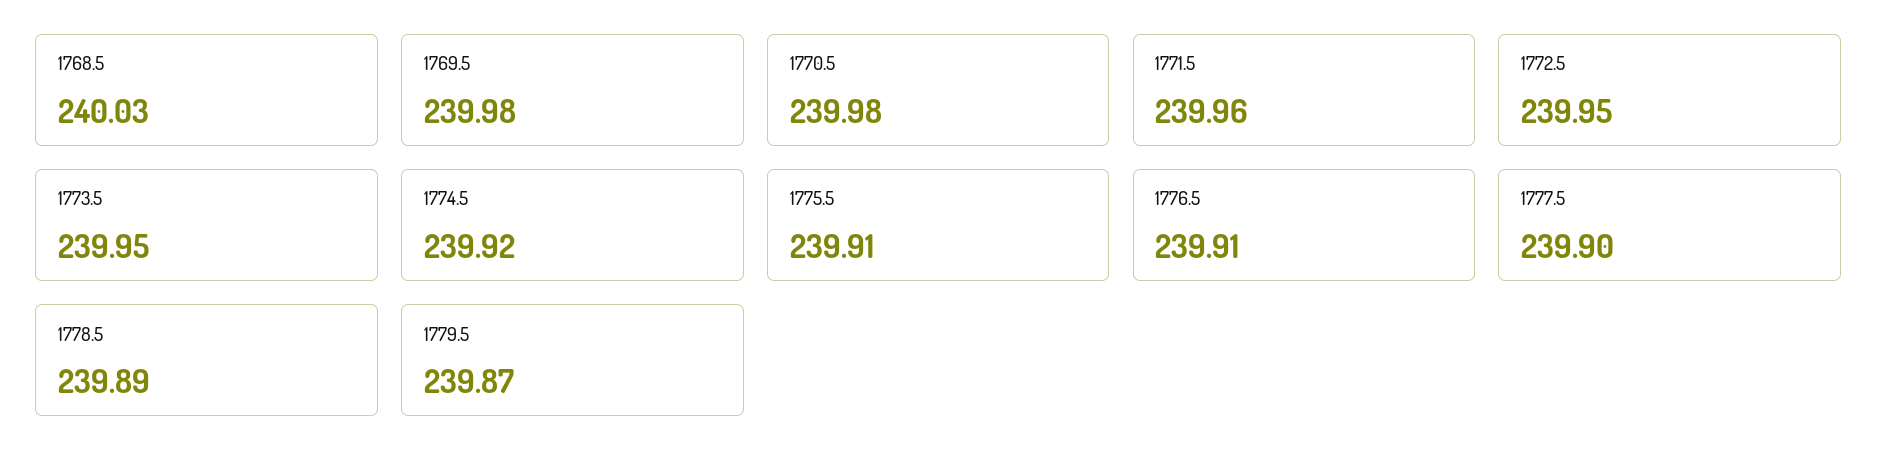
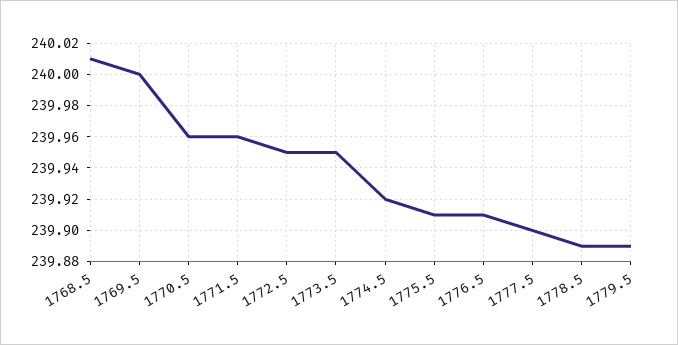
  {
-   "1768.5": 240.03,
+   "1768.5": 240.01,
-   "1769.5": 239.98,
+   "1769.5": 240,
-   "1770.5": 239.98,
+   "1770.5": 239.96,
    "1771.5": 239.96,
    "1772.5": 239.95,
    "1773.5": 239.95,
    "1774.5": 239.92,
    "1775.5": 239.91,
    "1776.5": 239.91,
    "1777.5": 239.9,
    "1778.5": 239.89,
-   "1779.5": 239.87
+   "1779.5": 239.89
  }

